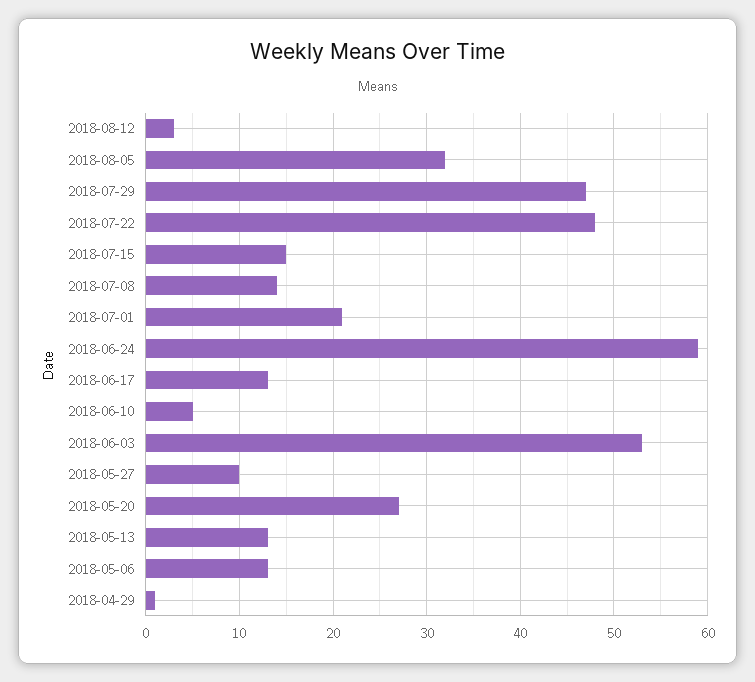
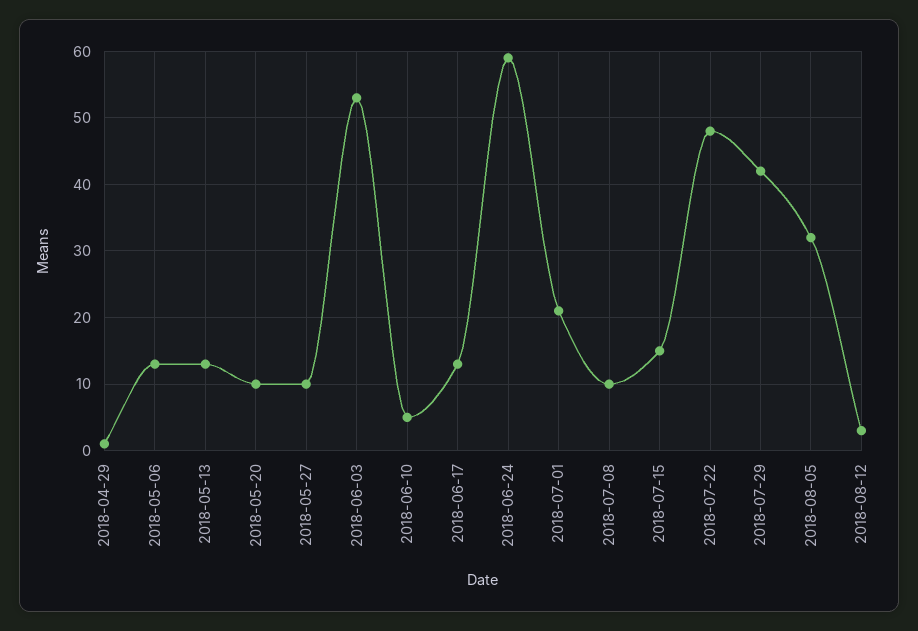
  {
    "2018-08-12": 3,
    "2018-08-05": 32,
-   "2018-07-29": 47,
+   "2018-07-29": 42,
    "2018-07-22": 48,
    "2018-07-15": 15,
-   "2018-07-08": 14,
+   "2018-07-08": 10,
    "2018-07-01": 21,
    "2018-06-24": 59,
    "2018-06-17": 13,
    "2018-06-10": 5,
    "2018-06-03": 53,
    "2018-05-27": 10,
-   "2018-05-20": 27,
+   "2018-05-20": 10,
    "2018-05-13": 13,
    "2018-05-06": 13,
    "2018-04-29": 1
  }

